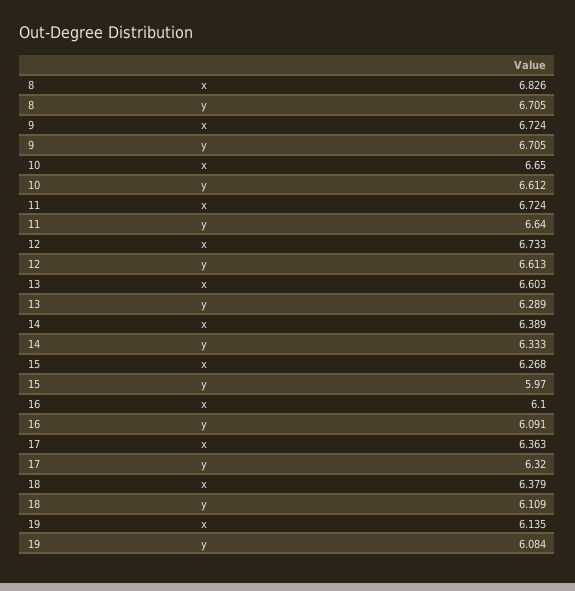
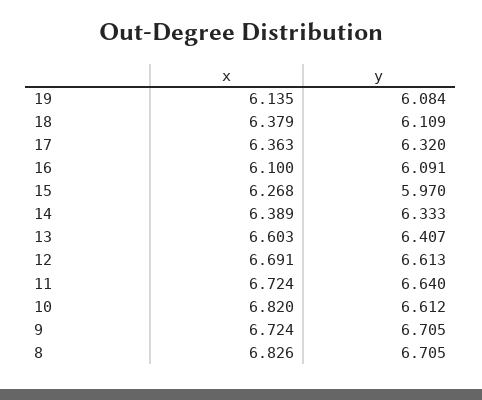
  {
    "8": {
      "x": 6.826,
      "y": 6.705
    },
    "9": {
      "x": 6.724,
      "y": 6.705
    },
    "10": {
-     "x": 6.65,
+     "x": 6.82,
      "y": 6.612
    },
    "11": {
      "x": 6.724,
      "y": 6.64
    },
    "12": {
-     "x": 6.733,
+     "x": 6.691,
      "y": 6.613
    },
    "13": {
      "x": 6.603,
-     "y": 6.289
+     "y": 6.407
    },
    "14": {
      "x": 6.389,
      "y": 6.333
    },
    "15": {
      "x": 6.268,
      "y": 5.97
    },
    "16": {
      "x": 6.1,
      "y": 6.091
    },
    "17": {
      "x": 6.363,
      "y": 6.32
    },
    "18": {
      "x": 6.379,
      "y": 6.109
    },
    "19": {
      "x": 6.135,
      "y": 6.084
    }
  }

